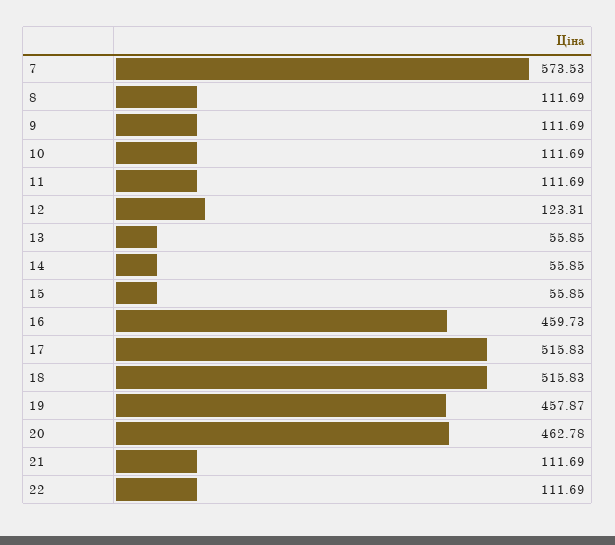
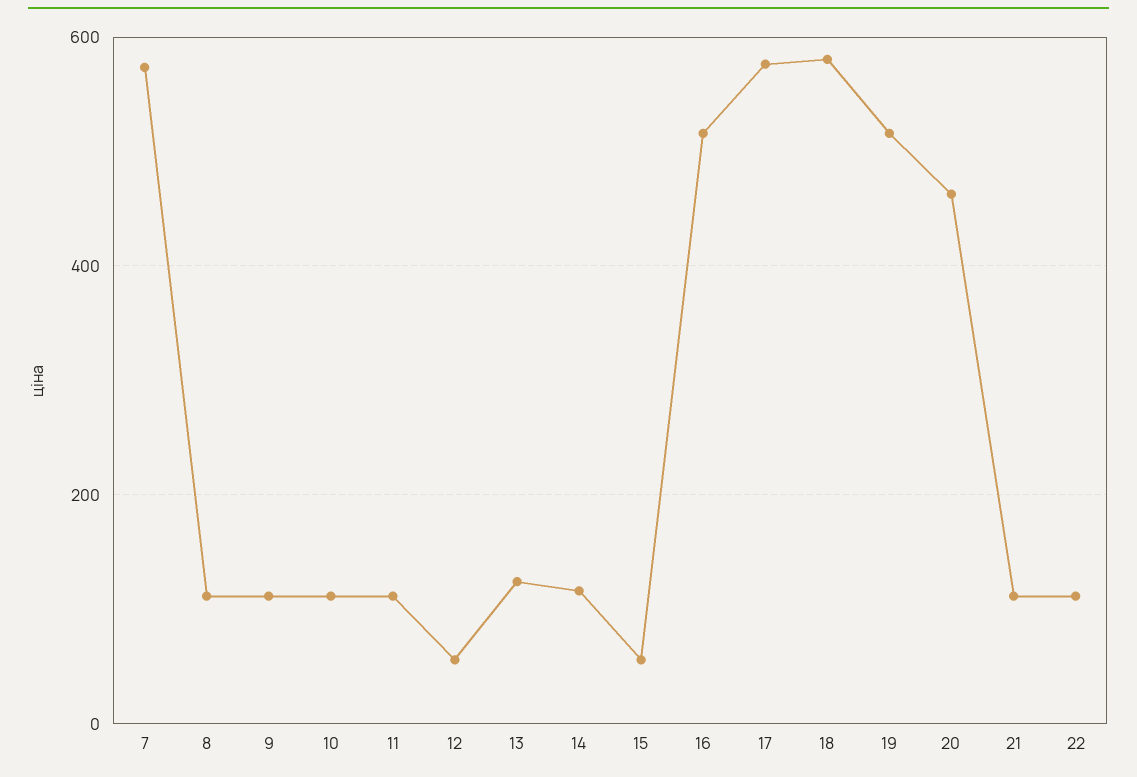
  {
    "7": 573.53,
    "8": 111.69,
    "9": 111.69,
    "10": 111.69,
    "11": 111.69,
-   "12": 123.31,
+   "12": 60,
-   "13": 55.85,
+   "13": 120,
-   "14": 55.85,
+   "14": 120,
    "15": 55.85,
-   "16": 459.73,
+   "16": 520,
-   "17": 515.83,
+   "17": 580,
-   "18": 515.83,
+   "18": 580,
-   "19": 457.87,
+   "19": 520,
    "20": 462.78,
    "21": 111.69,
    "22": 111.69
  }

